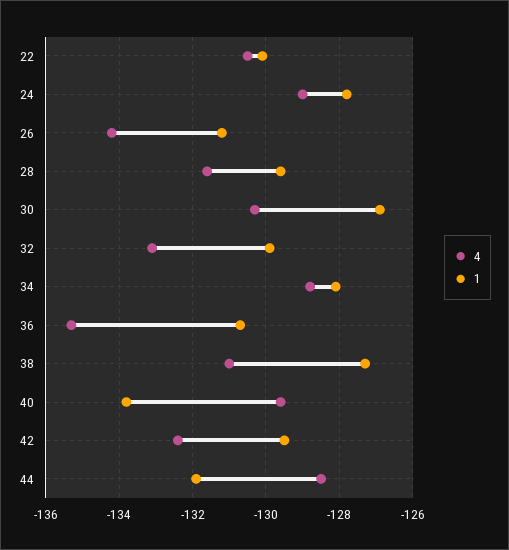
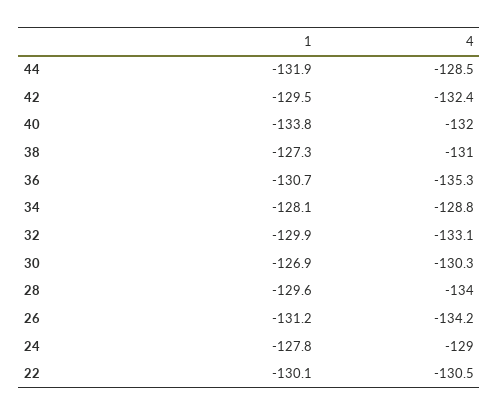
  {
    "4": {
      "22": -130.5,
      "24": -129,
      "26": -134.2,
-     "28": -131.5,
+     "28": -134,
      "30": -130.3,
      "32": -133.1,
      "34": -128.8,
      "36": -135.3,
      "38": -131,
-     "40": -129.5,
+     "40": -132,
      "42": -132.4,
      "44": -128.5
    },
    "1": {
      "22": -130.1,
      "24": -127.8,
      "26": -131.2,
      "28": -129.6,
      "30": -126.9,
      "32": -129.9,
      "34": -128.1,
      "36": -130.7,
      "38": -127.3,
      "40": -133.8,
      "42": -129.5,
      "44": -131.9
    }
  }

